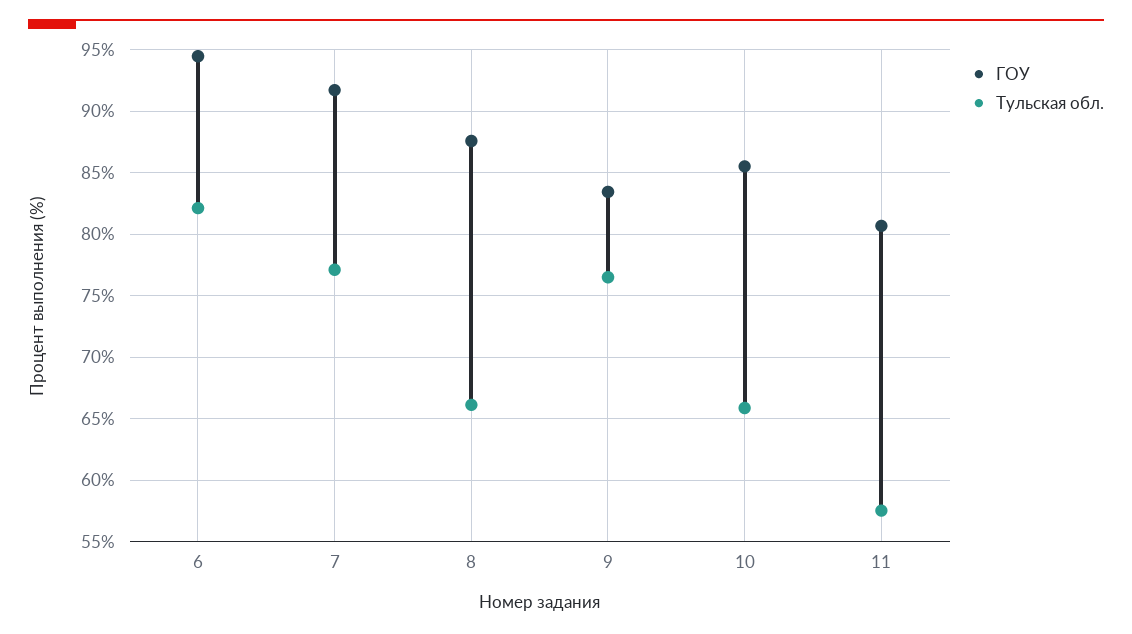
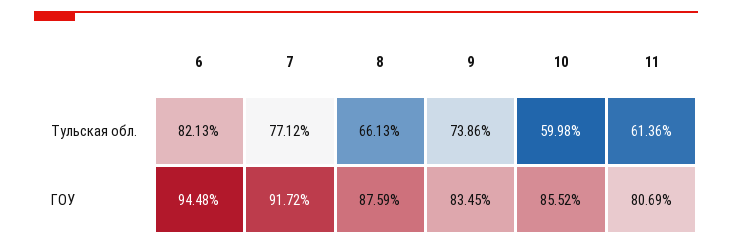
  {
    "ГОУ": {
      "6": 94.48,
      "7": 91.72,
      "8": 87.59,
      "9": 83.45,
      "10": 85.52,
      "11": 80.69
    },
    "Тульская обл.": {
      "6": 82.13,
      "7": 77.12,
      "8": 66.13,
-     "9": 76.5,
+     "9": 73.86,
-     "10": 66,
+     "10": 59.98,
-     "11": 57.5
+     "11": 61.36
    }
  }

